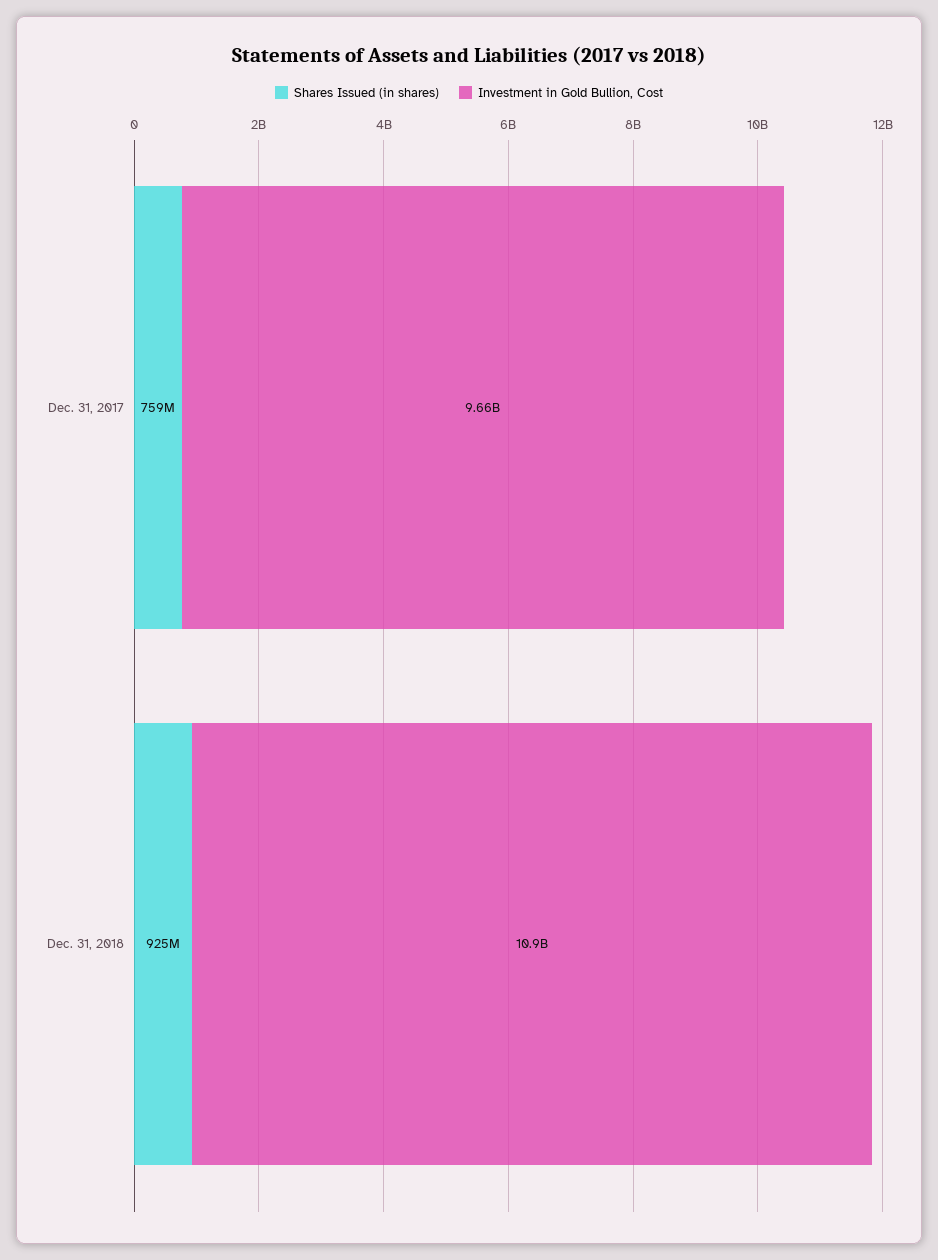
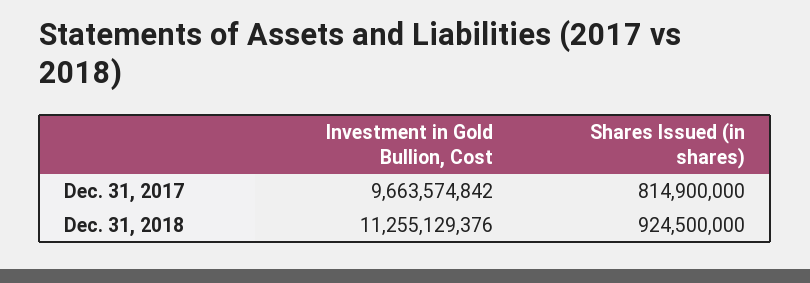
  {
    "Shares Issued (in shares)": {
-     "Dec. 31, 2017": 759000000,
+     "Dec. 31, 2017": 814900000,
      "Dec. 31, 2018": 924500000
    },
    "Investment in Gold Bullion, Cost": {
      "Dec. 31, 2017": 9663574842,
-     "Dec. 31, 2018": 10900000000
+     "Dec. 31, 2018": 11255129376
    }
  }

